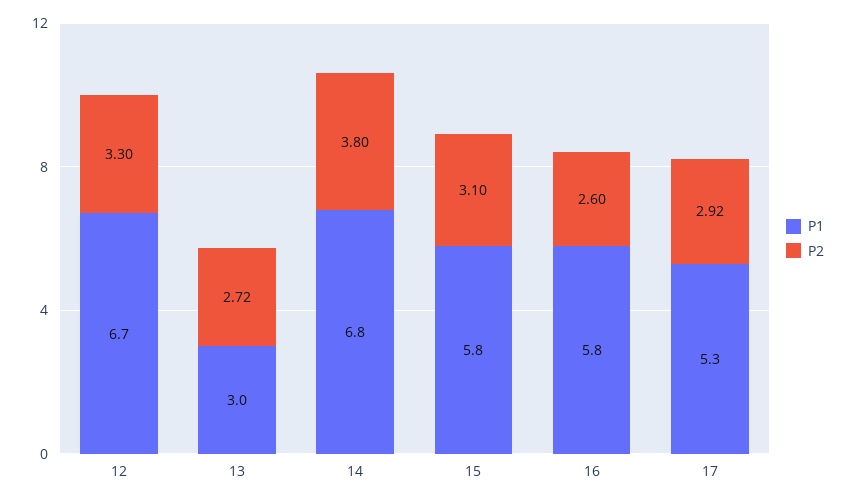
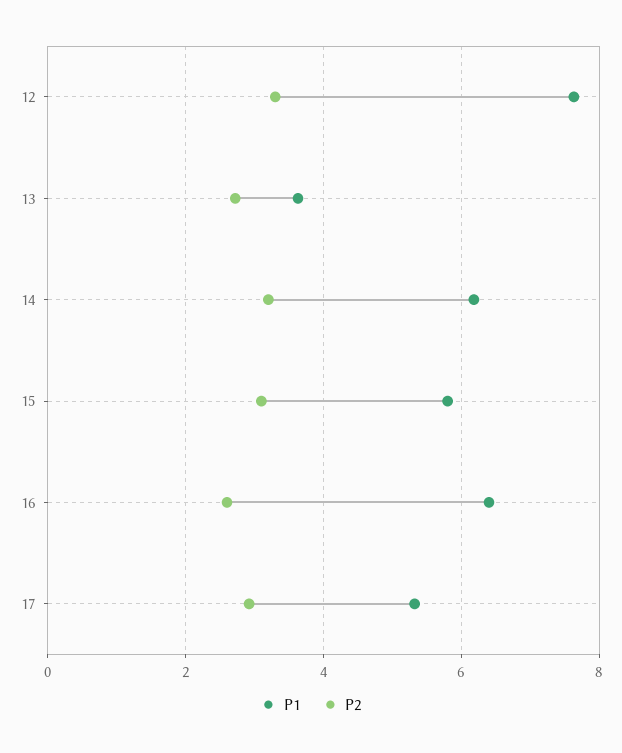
  {
    "P1": {
-     "12": 6.7,
+     "12": 7.6,
-     "13": 3,
+     "13": 3.6,
-     "14": 6.8,
+     "14": 6.2,
      "15": 5.8,
-     "16": 5.8,
+     "16": 6.4,
      "17": 5.3
    },
    "P2": {
      "12": 3.3,
      "13": 2.72,
-     "14": 3.8,
+     "14": 3.2,
      "15": 3.1,
      "16": 2.6,
      "17": 2.92
    }
  }

